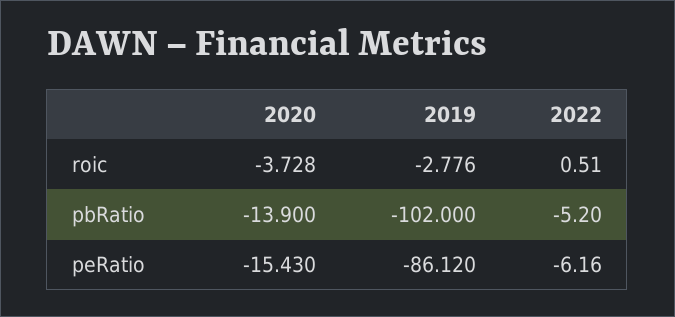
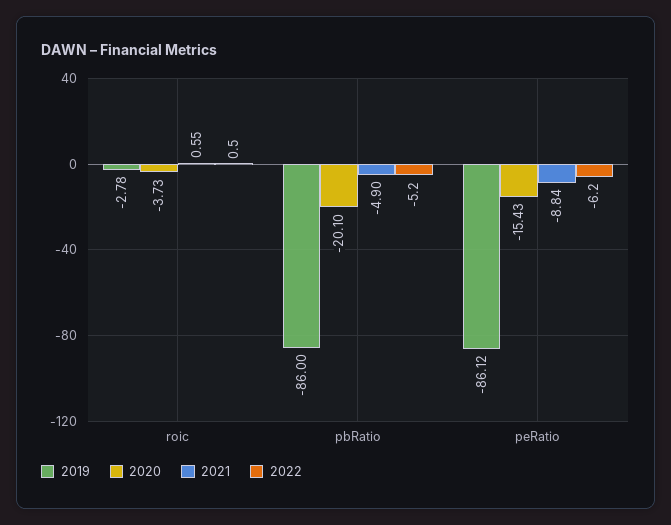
  {
    "2020": {
      "roic": -3.728,
-     "pbRatio": -13.9,
+     "pbRatio": -20.1,
      "peRatio": -15.43
    },
    "2019": {
      "roic": -2.776,
-     "pbRatio": -102,
+     "pbRatio": -86,
      "peRatio": -86.12
    },
    "2022": {
      "roic": 0.51,
      "pbRatio": -5.2,
      "peRatio": -6.16
-   }
+   },
+   "2021": {
+     "roic": 0.55,
+     "pbRatio": -4.9,
+     "peRatio": -8.84
+   }
  }

